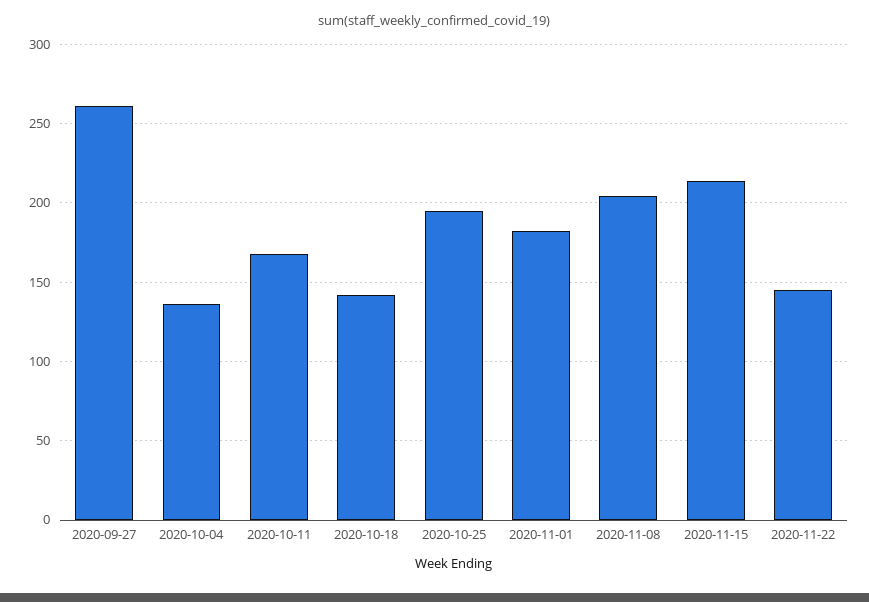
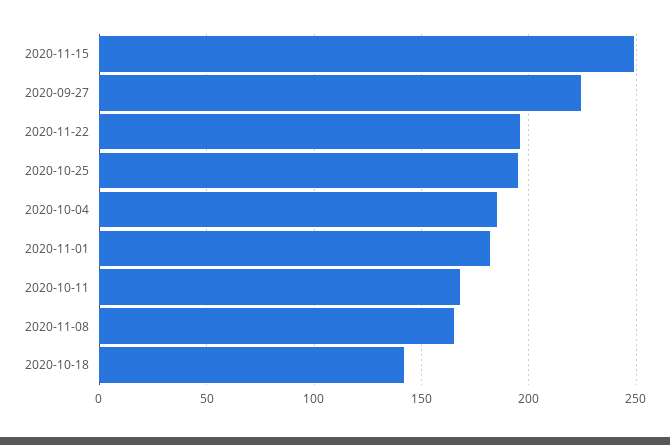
  {
-   "2020-09-27": 260,
+   "2020-09-27": 225,
-   "2020-10-04": 135,
+   "2020-10-04": 185,
    "2020-10-11": 170,
    "2020-10-18": 140,
    "2020-10-25": 195,
    "2020-11-01": 180,
-   "2020-11-08": 205,
+   "2020-11-08": 165,
-   "2020-11-15": 215,
+   "2020-11-15": 250,
-   "2020-11-22": 145
+   "2020-11-22": 195
  }

